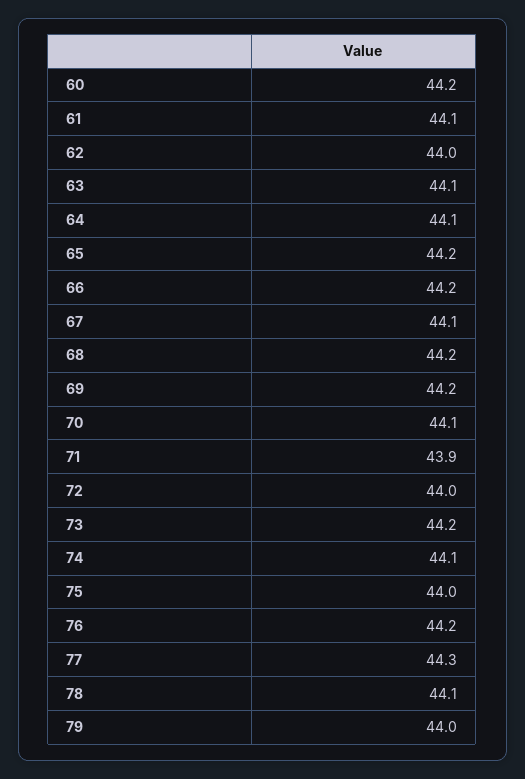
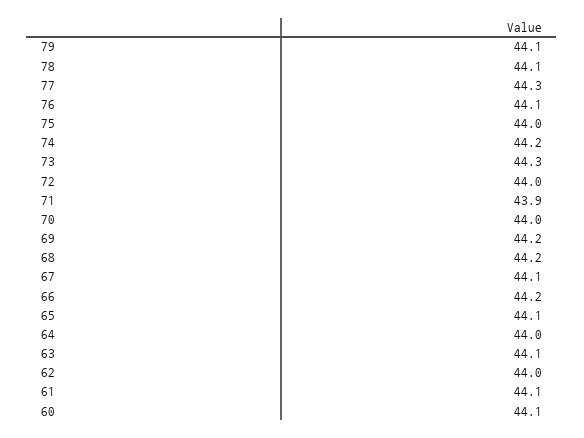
  {
-   "60": 44.2,
+   "60": 44.1,
    "61": 44.1,
    "62": 44,
    "63": 44.1,
-   "64": 44.1,
+   "64": 44,
-   "65": 44.2,
+   "65": 44.1,
    "66": 44.2,
    "67": 44.1,
    "68": 44.2,
    "69": 44.2,
-   "70": 44.1,
+   "70": 44,
    "71": 43.9,
    "72": 44,
-   "73": 44.2,
+   "73": 44.3,
-   "74": 44.1,
+   "74": 44.2,
    "75": 44,
-   "76": 44.2,
+   "76": 44.1,
    "77": 44.3,
    "78": 44.1,
-   "79": 44
+   "79": 44.1
  }

